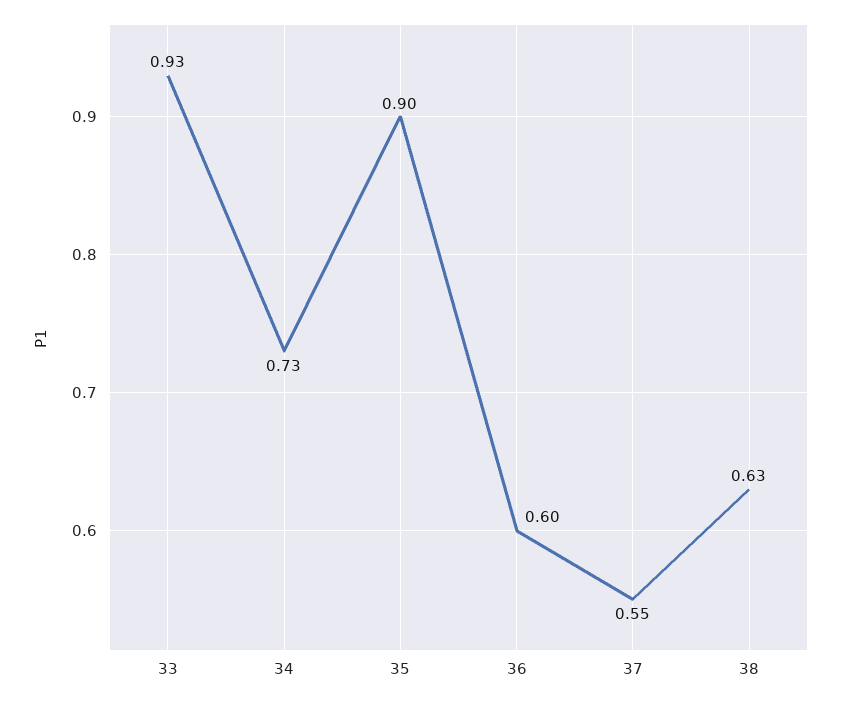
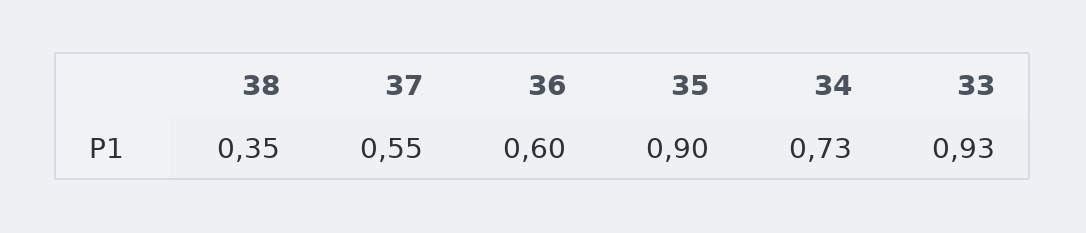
  {
    "33": 0.93,
    "34": 0.73,
    "35": 0.9,
    "36": 0.6,
    "37": 0.55,
-   "38": 0.63
+   "38": 0.35
  }

